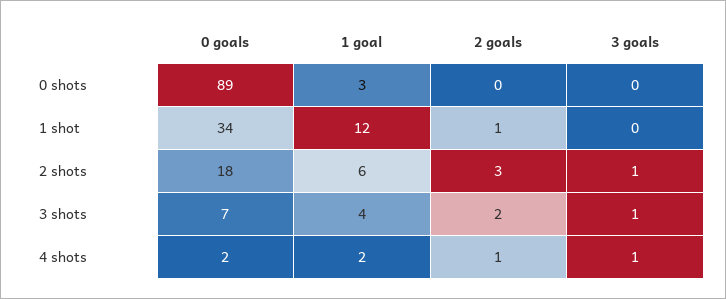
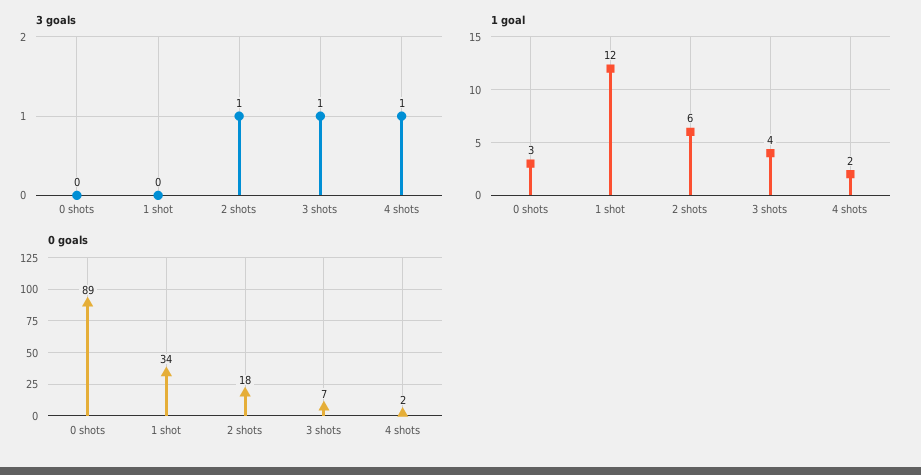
  {
    "0 goals": {
      "0 shots": 89,
      "1 shot": 34,
      "2 shots": 18,
      "3 shots": 7,
      "4 shots": 2
    },
    "1 goal": {
      "0 shots": 3,
      "1 shot": 12,
      "2 shots": 6,
      "3 shots": 4,
      "4 shots": 2
    },
-   "2 goals": {
-     "0 shots": 0,
-     "1 shot": 1,
-     "2 shots": 3,
-     "3 shots": 2,
-     "4 shots": 1
-   },
    "3 goals": {
      "0 shots": 0,
      "1 shot": 0,
      "2 shots": 1,
      "3 shots": 1,
      "4 shots": 1
    }
  }

